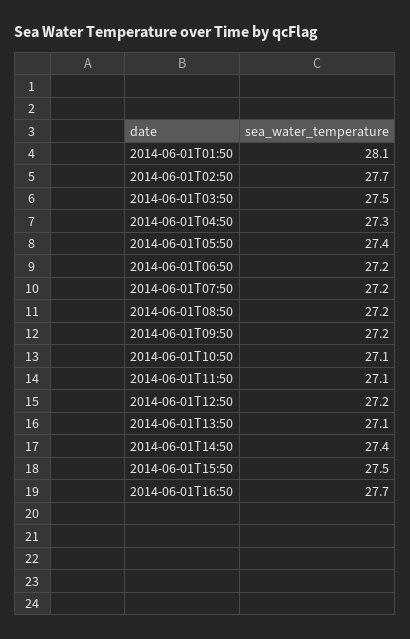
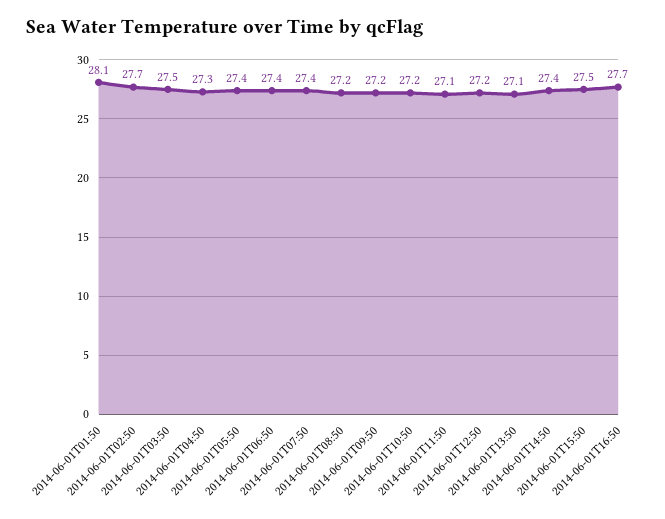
  {
    "2014-06-01T01:50": 28.1,
    "2014-06-01T02:50": 27.7,
    "2014-06-01T03:50": 27.5,
    "2014-06-01T04:50": 27.3,
    "2014-06-01T05:50": 27.4,
-   "2014-06-01T06:50": 27.2,
+   "2014-06-01T06:50": 27.4,
-   "2014-06-01T07:50": 27.2,
+   "2014-06-01T07:50": 27.4,
    "2014-06-01T08:50": 27.2,
    "2014-06-01T09:50": 27.2,
-   "2014-06-01T10:50": 27.1,
+   "2014-06-01T10:50": 27.2,
    "2014-06-01T11:50": 27.1,
    "2014-06-01T12:50": 27.2,
    "2014-06-01T13:50": 27.1,
    "2014-06-01T14:50": 27.4,
    "2014-06-01T15:50": 27.5,
    "2014-06-01T16:50": 27.7
  }

